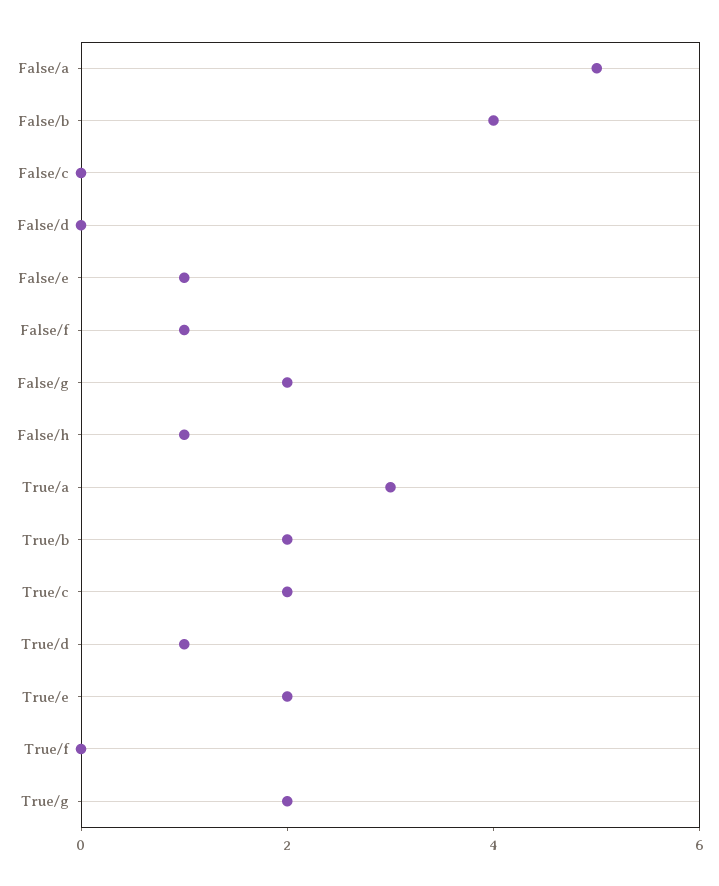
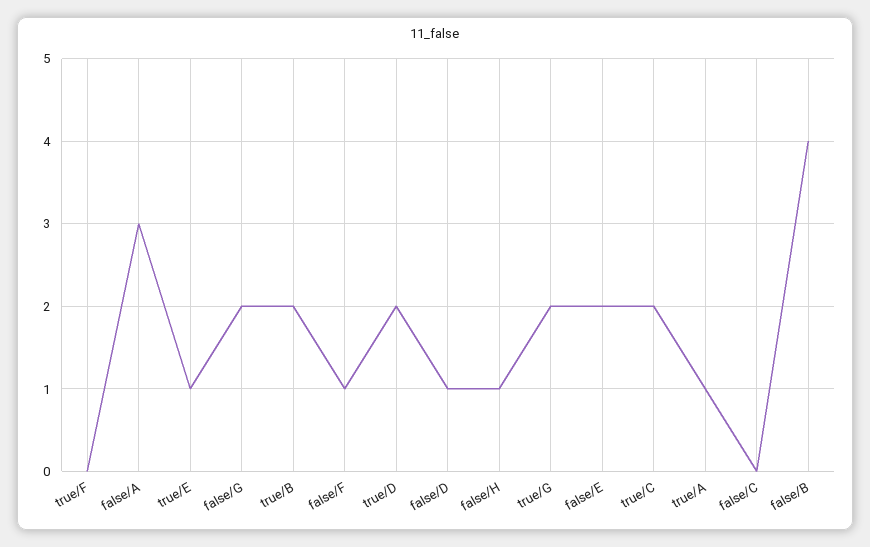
  {
-   "False/a": 5,
+   "False/a": 3,
    "False/b": 4,
    "False/c": 0,
-   "False/d": 0,
+   "False/d": 1,
-   "False/e": 1,
+   "False/e": 2,
    "False/f": 1,
    "False/g": 2,
    "False/h": 1,
-   "True/a": 3,
+   "True/a": 1,
    "True/b": 2,
    "True/c": 2,
-   "True/d": 1,
+   "True/d": 2,
-   "True/e": 2,
+   "True/e": 1,
    "True/f": 0,
    "True/g": 2
  }

